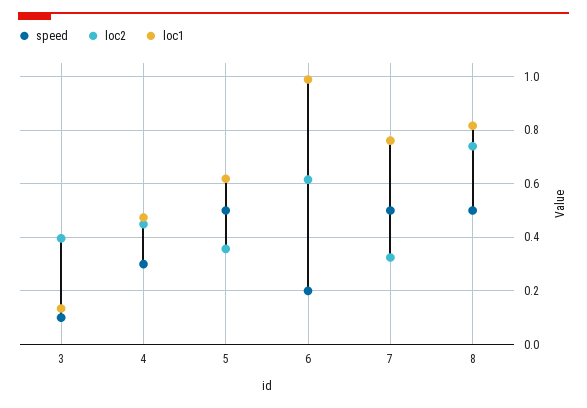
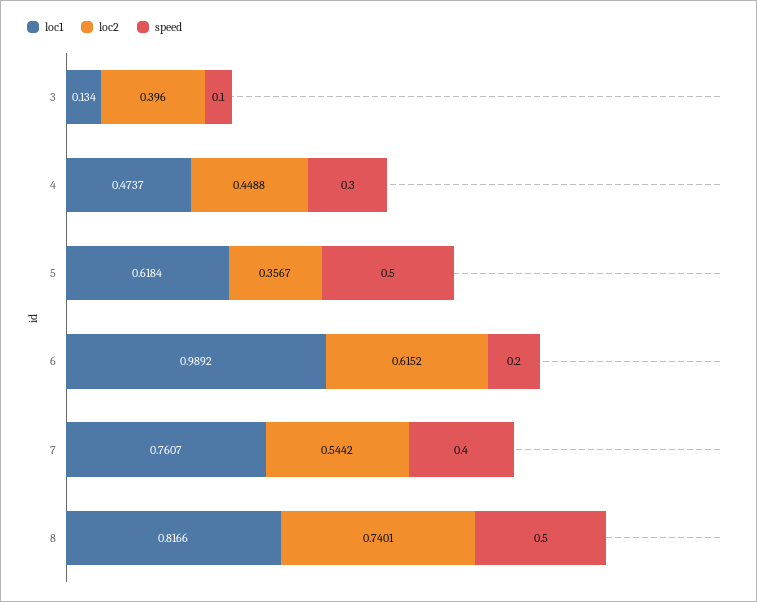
  {
    "speed": {
      "3": 0.1,
      "4": 0.3,
      "5": 0.5,
      "6": 0.2,
-     "7": 0.5,
+     "7": 0.4,
      "8": 0.5
    },
    "loc2": {
      "3": 0.396,
      "4": 0.4488,
      "5": 0.3567,
      "6": 0.6152,
-     "7": 0.325,
+     "7": 0.5442,
      "8": 0.7401
    },
    "loc1": {
      "3": 0.134,
      "4": 0.4737,
      "5": 0.6184,
      "6": 0.9892,
      "7": 0.7607,
      "8": 0.8166
    }
  }

